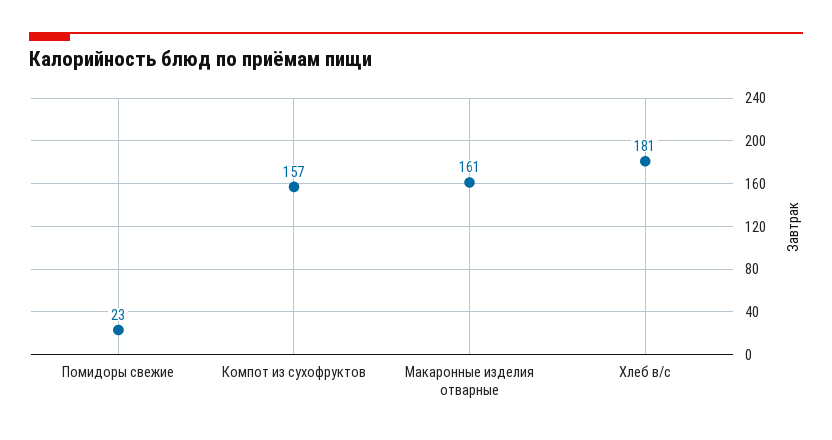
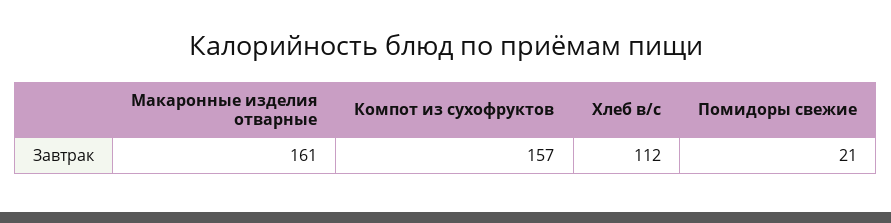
  {
-   "Помидоры свежие": 23,
+   "Помидоры свежие": 21,
    "Компот из сухофруктов": 157,
    "Макаронные изделия отварные": 161,
-   "Хлеб в/с": 181
+   "Хлеб в/с": 112
  }

